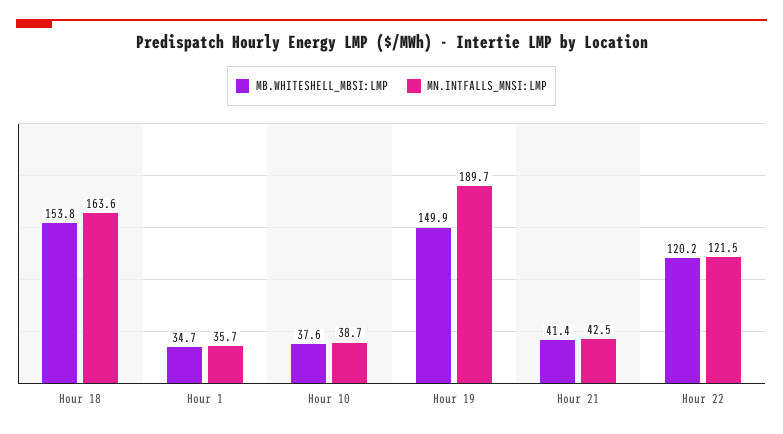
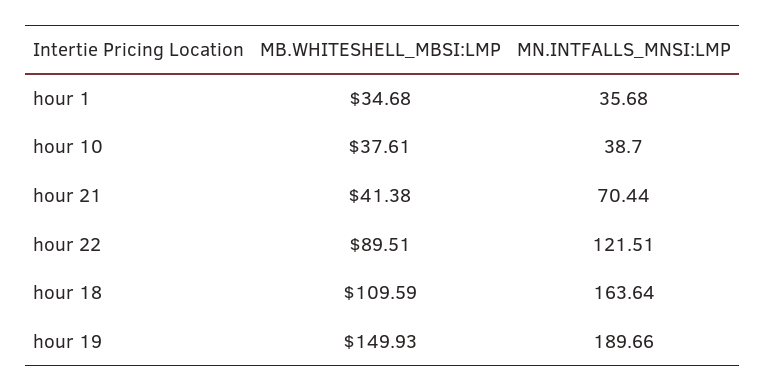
  {
    "MB.WHITESHELL_MBSI:LMP": {
-     "Hour 18": 153.8,
+     "Hour 18": 109.59,
      "Hour 1": 34.68,
      "Hour 10": 37.61,
      "Hour 19": 149.93,
      "Hour 21": 41.38,
-     "Hour 22": 120.2
+     "Hour 22": 89.51
    },
    "MN.INTFALLS_MNSI:LMP": {
      "Hour 18": 163.64,
      "Hour 1": 35.68,
      "Hour 10": 38.7,
      "Hour 19": 189.66,
-     "Hour 21": 42.5,
+     "Hour 21": 70.44,
      "Hour 22": 121.51
    }
  }

